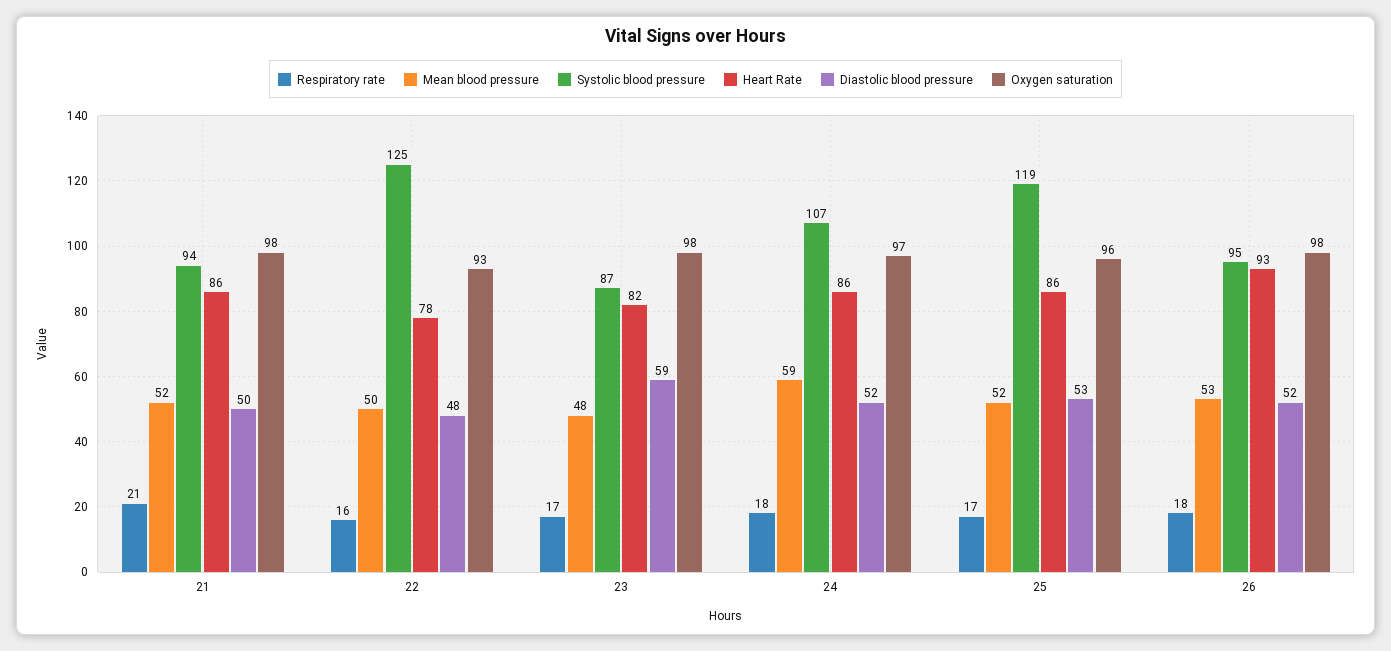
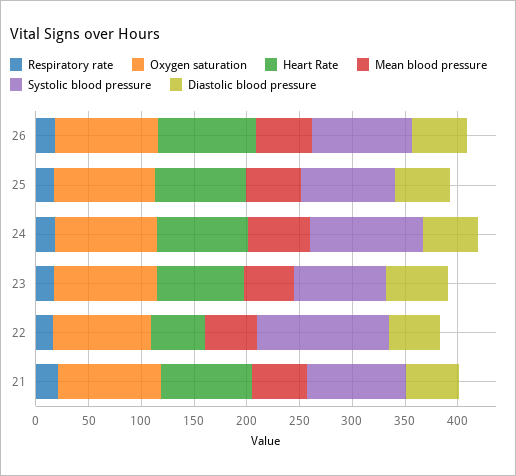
  {
    "Respiratory rate": {
      "21": 21,
      "22": 16,
      "23": 17,
      "24": 18,
      "25": 17,
      "26": 18
    },
    "Mean blood pressure": {
      "21": 52,
      "22": 50,
      "23": 48,
      "24": 59,
      "25": 52,
      "26": 53
    },
    "Systolic blood pressure": {
      "21": 94,
      "22": 125,
      "23": 87,
      "24": 107,
-     "25": 119,
+     "25": 90,
      "26": 95
    },
    "Heart Rate": {
      "21": 86,
-     "22": 78,
+     "22": 50,
      "23": 82,
      "24": 86,
      "25": 86,
      "26": 93
    },
    "Diastolic blood pressure": {
      "21": 50,
      "22": 48,
      "23": 59,
      "24": 52,
      "25": 53,
      "26": 52
    },
    "Oxygen saturation": {
      "21": 98,
      "22": 93,
      "23": 98,
      "24": 97,
      "25": 96,
      "26": 98
    }
  }

